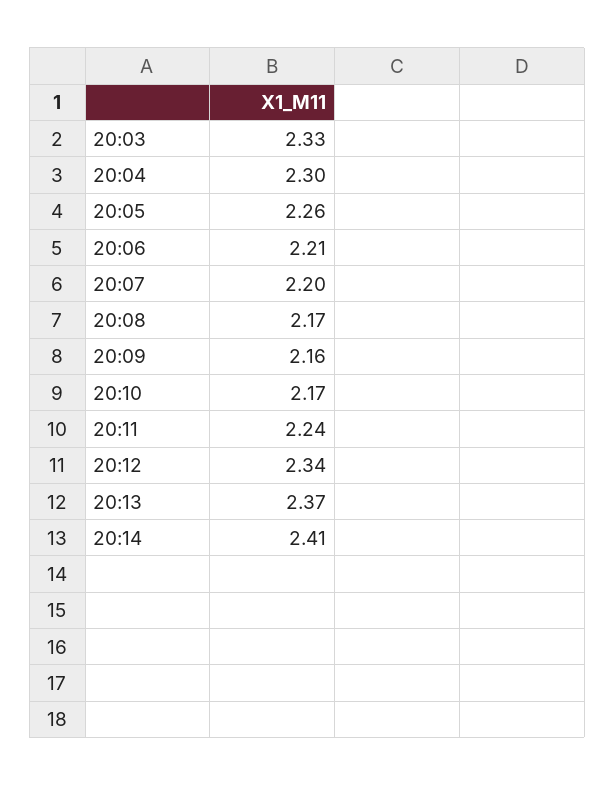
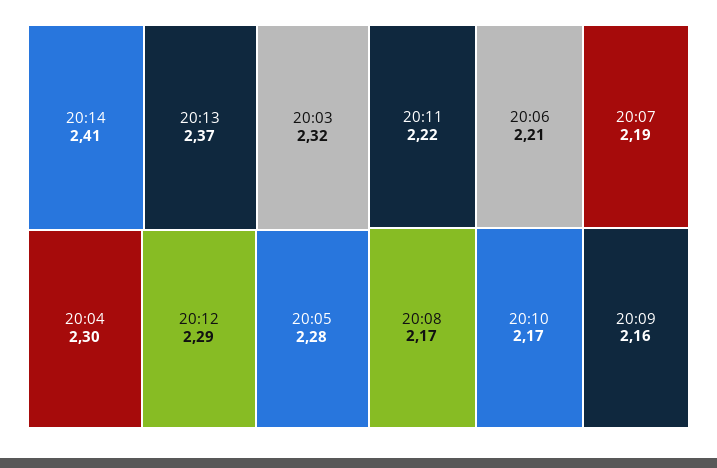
  {
-   "20:03": 2.33,
+   "20:03": 2.32,
    "20:04": 2.3,
-   "20:05": 2.26,
+   "20:05": 2.28,
    "20:06": 2.21,
-   "20:07": 2.2,
+   "20:07": 2.19,
    "20:08": 2.17,
    "20:09": 2.16,
    "20:10": 2.17,
-   "20:11": 2.24,
+   "20:11": 2.22,
-   "20:12": 2.34,
+   "20:12": 2.29,
    "20:13": 2.37,
    "20:14": 2.41
  }

